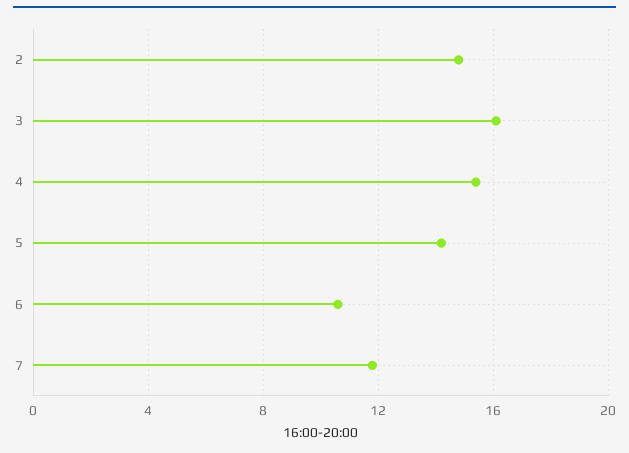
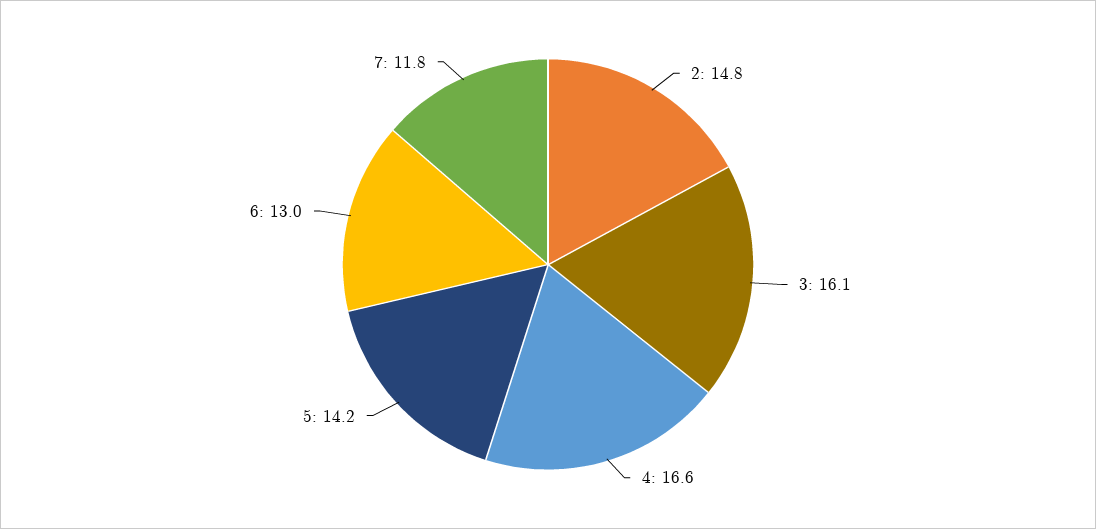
  {
    "2": 14.8,
    "3": 16.1,
-   "4": 15.5,
+   "4": 16.6,
    "5": 14.2,
-   "6": 10.5,
+   "6": 13,
    "7": 11.8
  }

